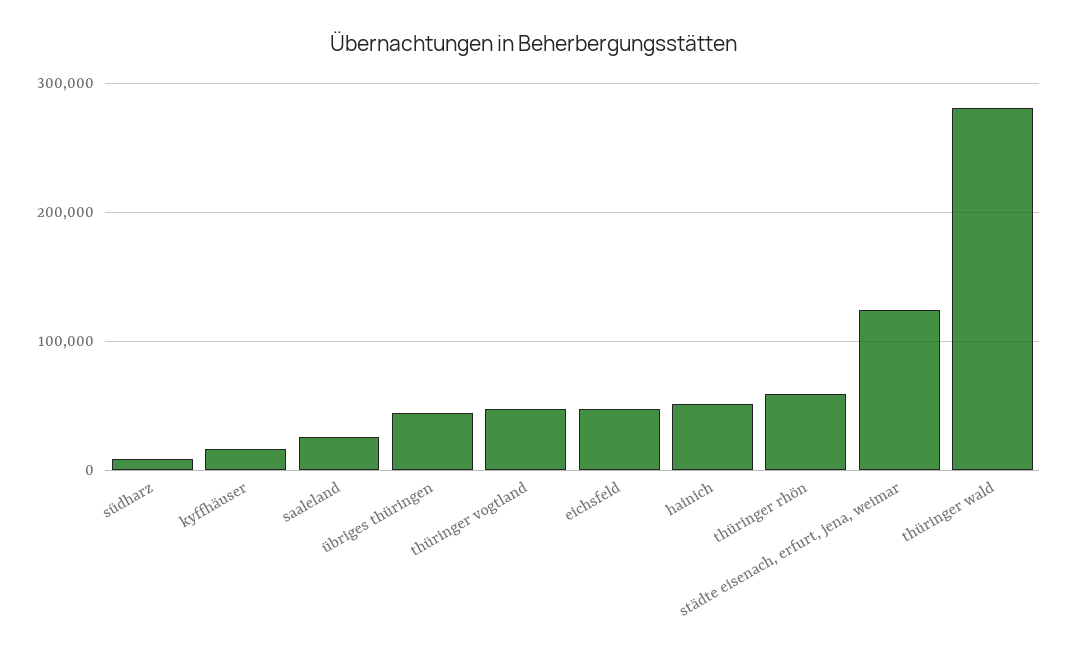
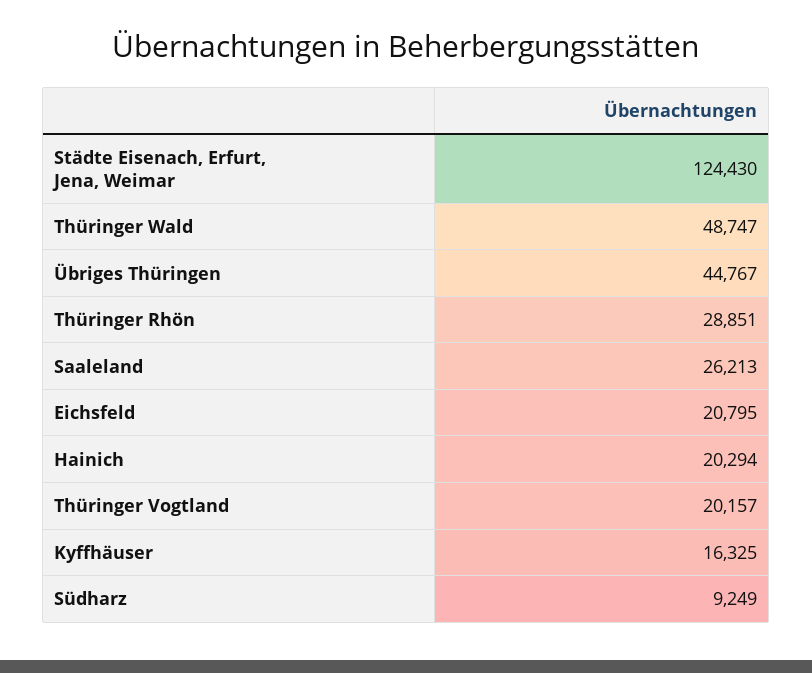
  {
    "südharz": 9249,
    "kyffhäuser": 16325,
    "saaleland": 26213,
    "übriges thüringen": 44767,
-   "thüringer vogtland": 50000,
+   "thüringer vogtland": 20157,
-   "eichsfeld": 50000,
+   "eichsfeld": 20795,
-   "hainich": 50000,
+   "hainich": 20294,
-   "thüringer rhön": 60000,
+   "thüringer rhön": 28851,
    "städte eisenach, erfurt, jena, weimar": 124430,
-   "thüringer wald": 280000
+   "thüringer wald": 48747
  }

